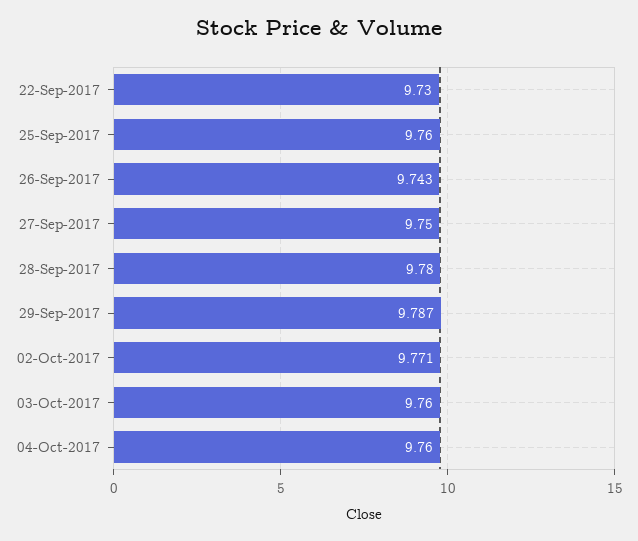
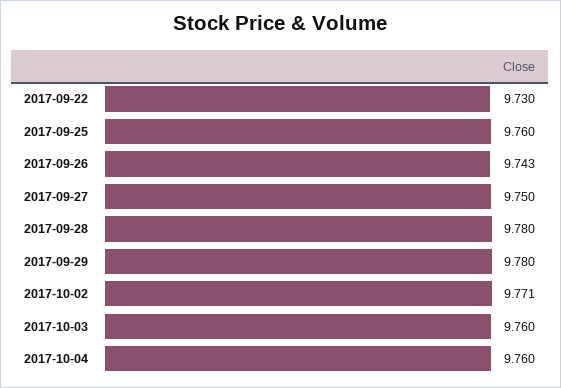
  {
    "22-Sep-2017": 9.73,
    "25-Sep-2017": 9.76,
    "26-Sep-2017": 9.743,
    "27-Sep-2017": 9.75,
    "28-Sep-2017": 9.78,
-   "29-Sep-2017": 9.787,
+   "29-Sep-2017": 9.78,
    "02-Oct-2017": 9.771,
    "03-Oct-2017": 9.76,
    "04-Oct-2017": 9.76
  }

